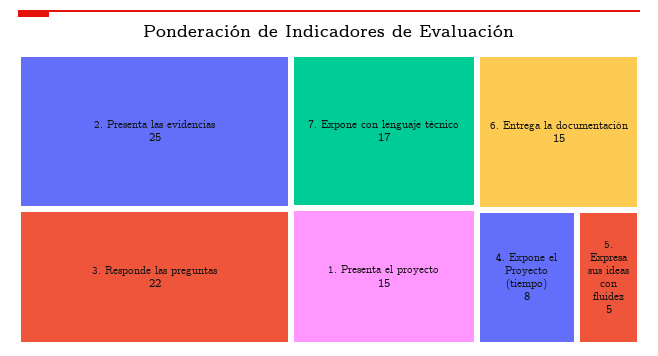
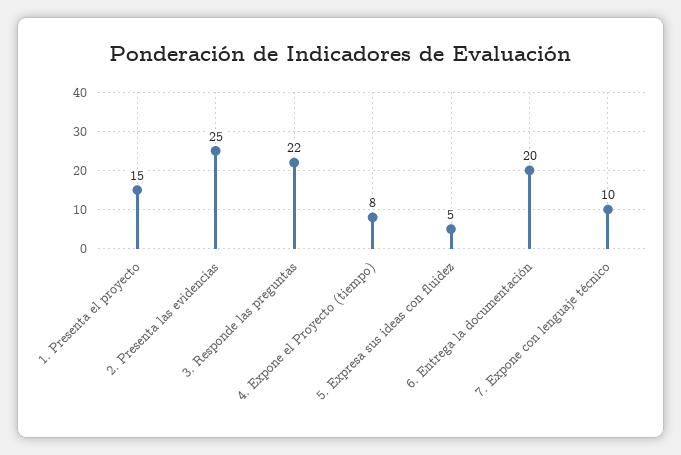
  {
    "2. Presenta las evidencias": 25,
    "3. Responde las preguntas": 22,
-   "7. Expone con lenguaje técnico": 17,
+   "7. Expone con lenguaje técnico": 10,
    "1. Presenta el proyecto": 15,
-   "6. Entrega la documentación": 15,
+   "6. Entrega la documentación": 20,
    "4. Expone el Proyecto (tiempo)": 8,
    "5. Expresa sus ideas con fluidez": 5
  }

